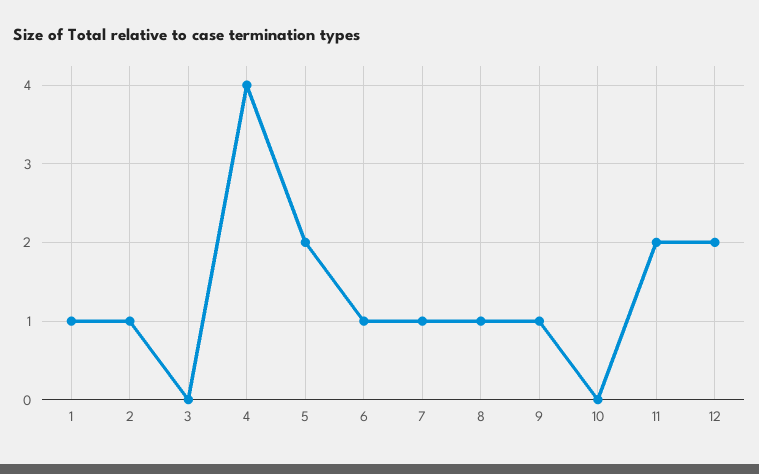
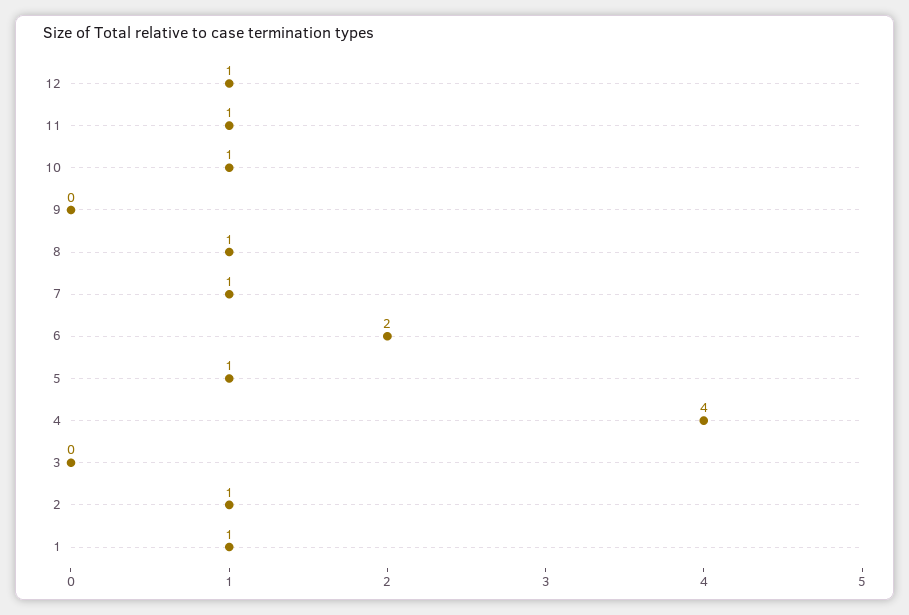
  {
    "1": 1,
    "2": 1,
    "3": 0,
    "4": 4,
-   "5": 2,
+   "5": 1,
-   "6": 1,
+   "6": 2,
    "7": 1,
    "8": 1,
-   "9": 1,
+   "9": 0,
-   "10": 0,
+   "10": 1,
-   "11": 2,
+   "11": 1,
-   "12": 2
+   "12": 1
  }

